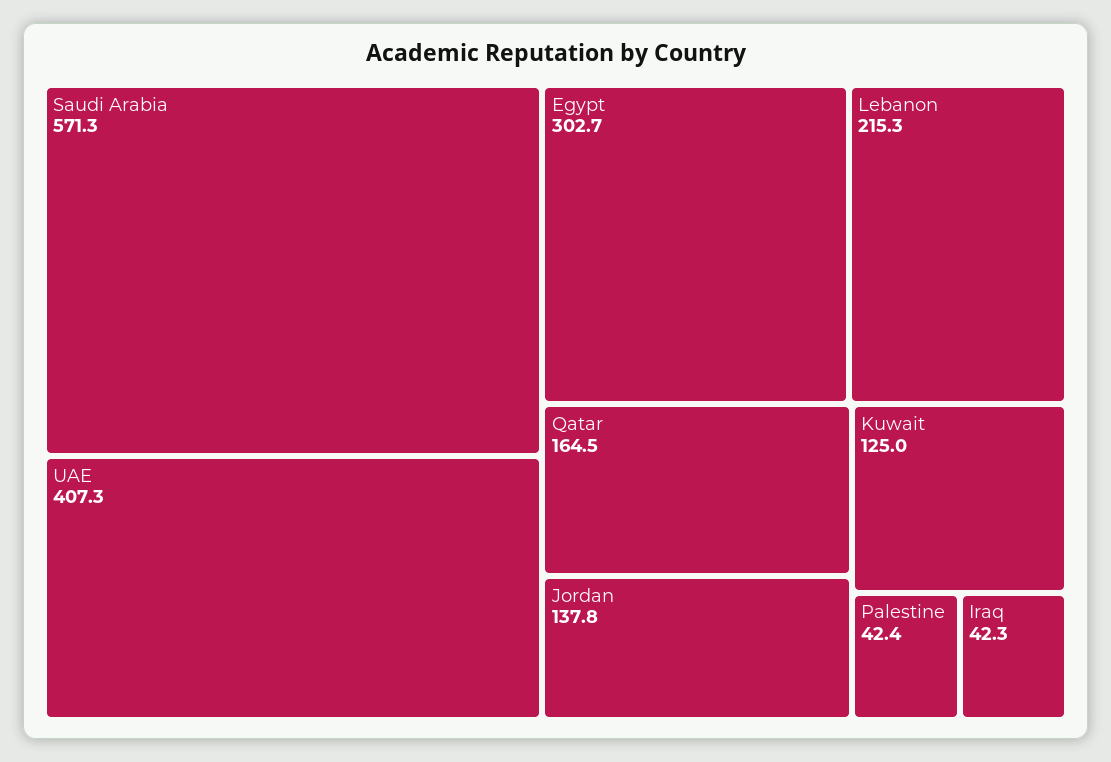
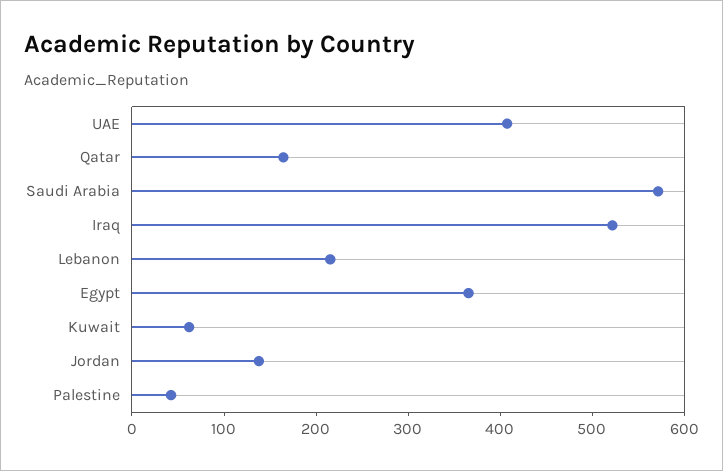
  {
    "Saudi Arabia": 571.3,
    "UAE": 407.3,
-   "Egypt": 302.7,
+   "Egypt": 360,
    "Lebanon": 215.3,
    "Qatar": 164.5,
    "Jordan": 137.8,
-   "Kuwait": 125,
+   "Kuwait": 60,
    "Palestine": 42.4,
-   "Iraq": 42.3
+   "Iraq": 520
  }

